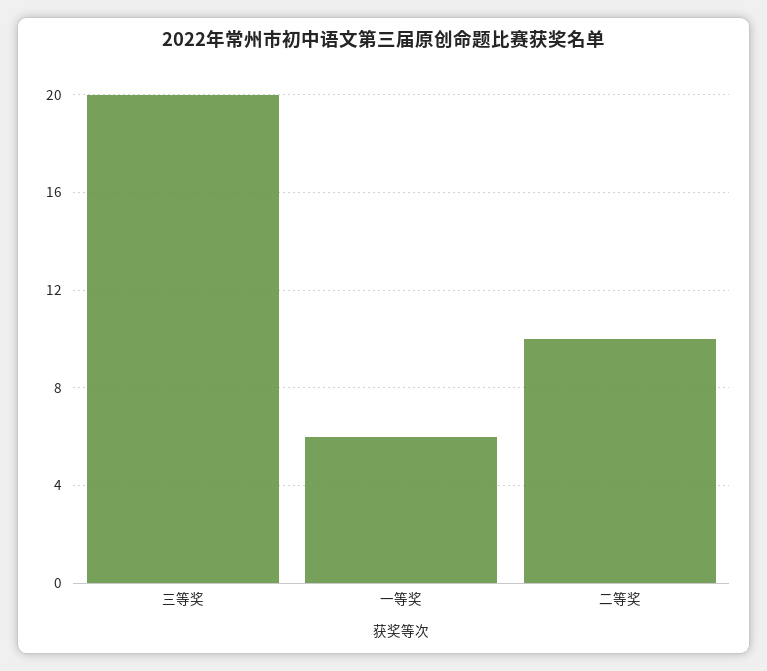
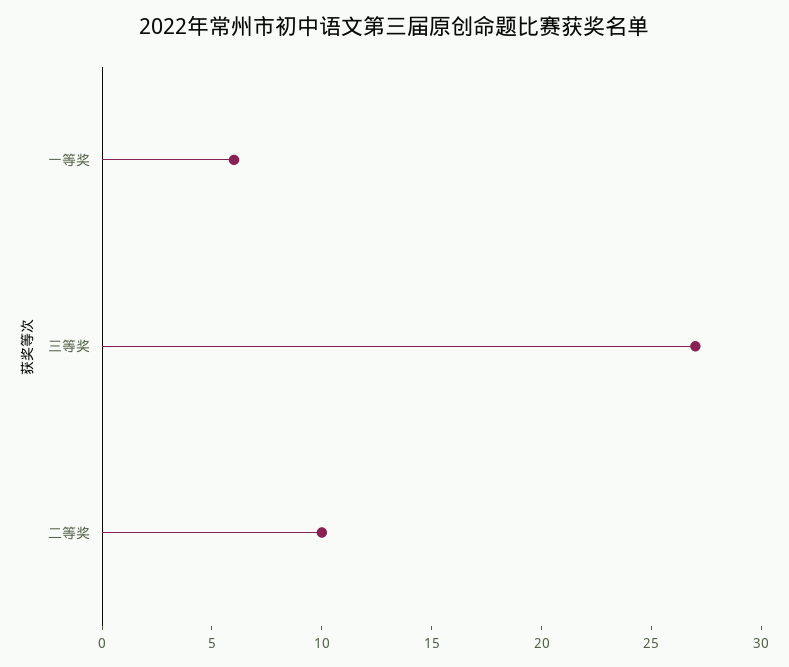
  {
-   "三等奖": 20,
+   "三等奖": 27,
    "一等奖": 6,
    "二等奖": 10
  }

